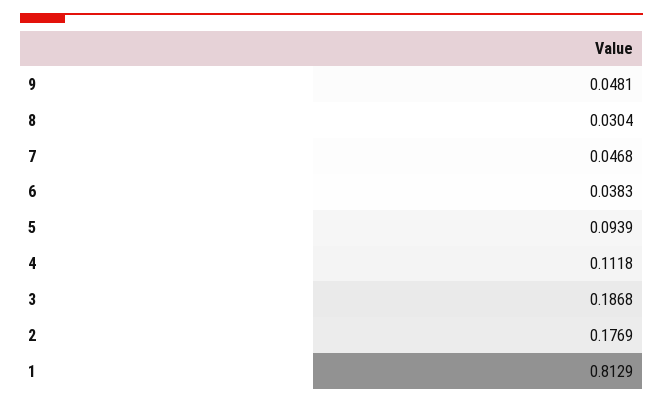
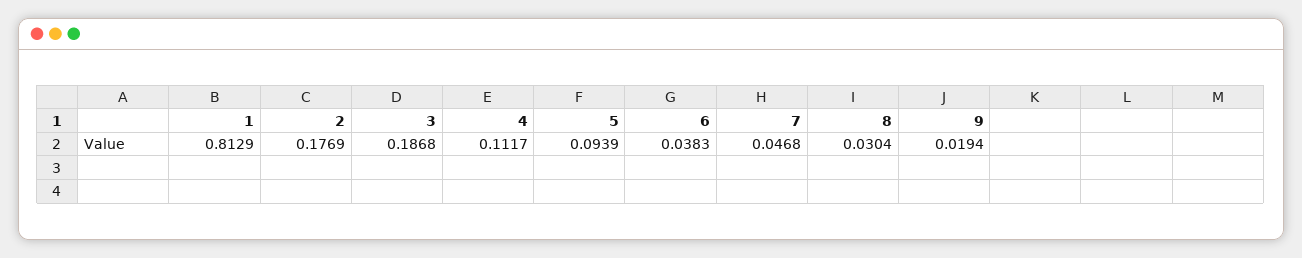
  {
-   "9": 0.0481,
+   "9": 0.0194,
    "8": 0.0304,
    "7": 0.0468,
    "6": 0.0383,
    "5": 0.0939,
-   "4": 0.1118,
+   "4": 0.1117,
    "3": 0.1868,
    "2": 0.1769,
    "1": 0.8129
  }

